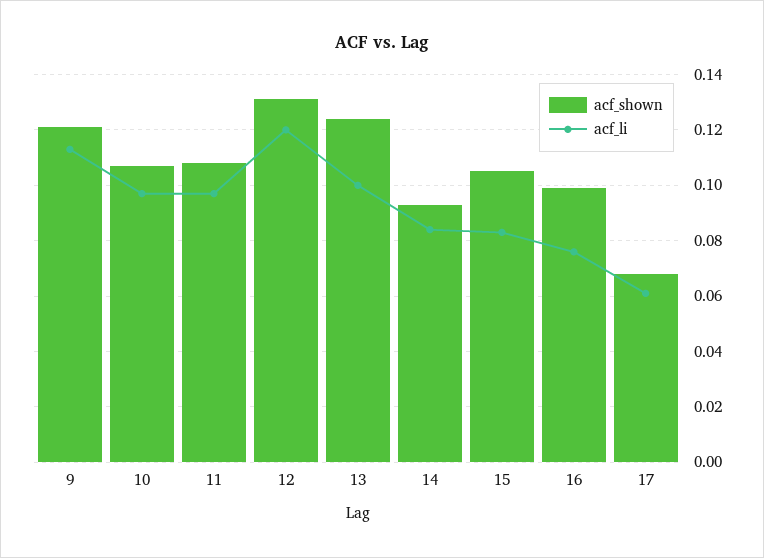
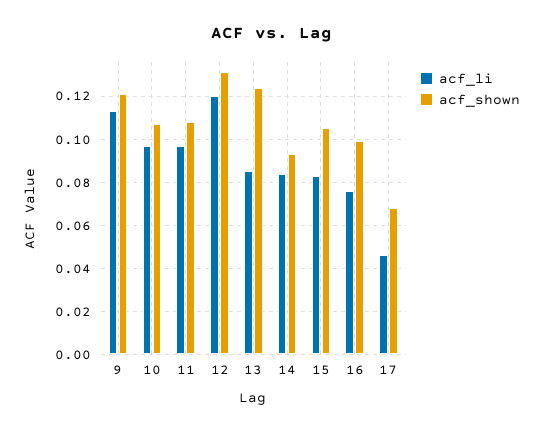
  {
    "acf_shown": {
      "9": 0.12,
      "10": 0.105,
      "11": 0.11,
      "12": 0.13,
      "13": 0.125,
      "14": 0.095,
      "15": 0.105,
      "16": 0.1,
      "17": 0.07
    },
    "acf_li": {
      "9": 0.115,
      "10": 0.095,
      "11": 0.095,
      "12": 0.12,
-     "13": 0.1,
+     "13": 0.085,
      "14": 0.085,
      "15": 0.085,
      "16": 0.075,
-     "17": 0.06
+     "17": 0.045
    }
  }

